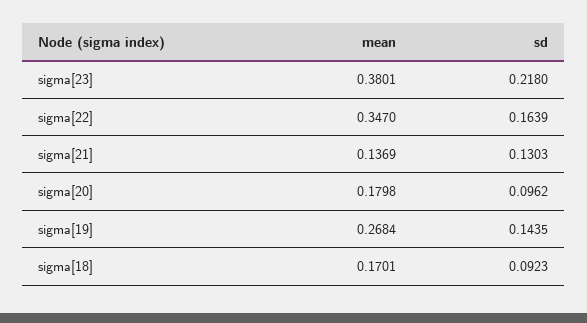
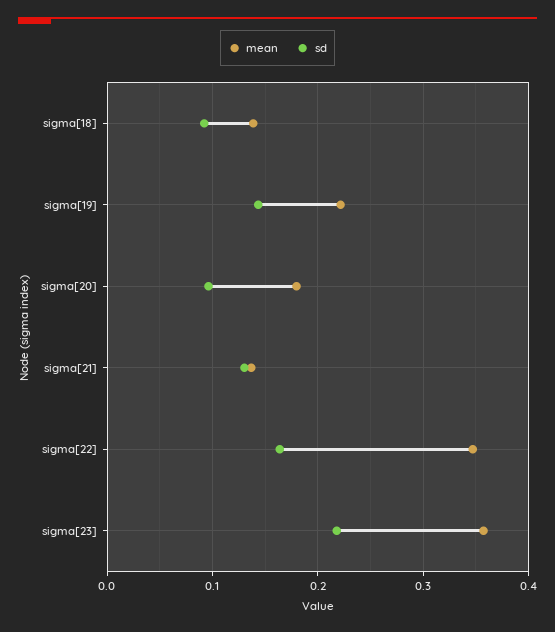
  {
    "mean": {
-     "sigma[23]": 0.3801,
+     "sigma[23]": 0.36,
      "sigma[22]": 0.347,
      "sigma[21]": 0.1369,
      "sigma[20]": 0.1798,
-     "sigma[19]": 0.2684,
+     "sigma[19]": 0.22,
-     "sigma[18]": 0.1701
+     "sigma[18]": 0.14
    },
    "sd": {
      "sigma[23]": 0.218,
      "sigma[22]": 0.1639,
      "sigma[21]": 0.1303,
      "sigma[20]": 0.0962,
      "sigma[19]": 0.1435,
      "sigma[18]": 0.0923
    }
  }

